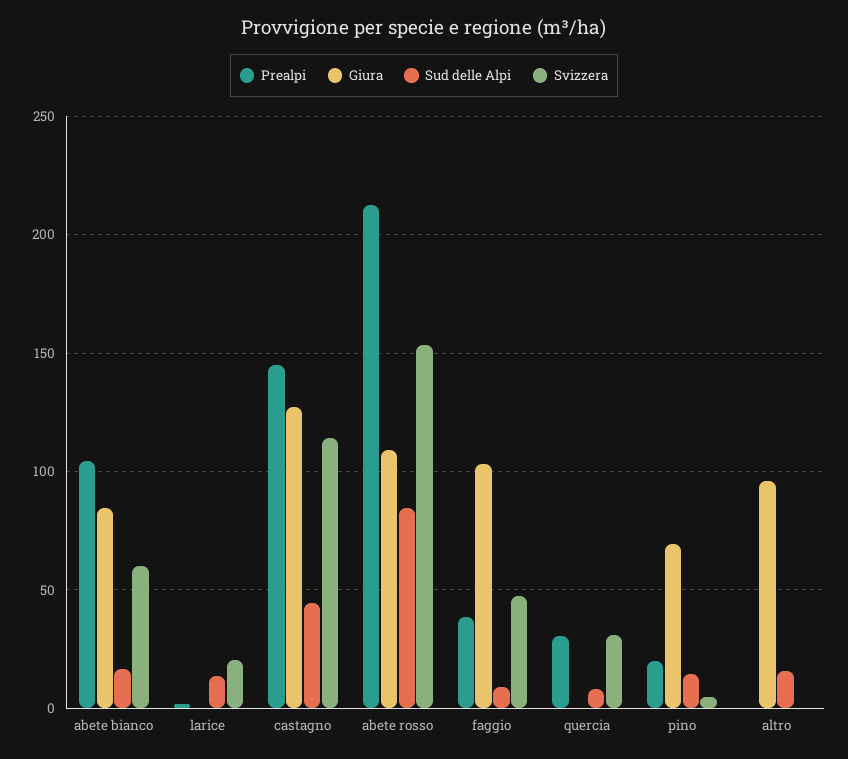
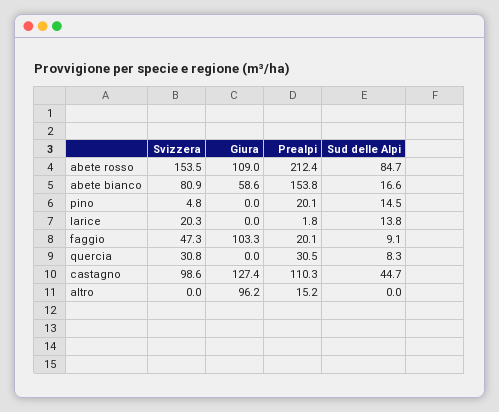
  {
    "Prealpi": {
-     "abete bianco": 105,
+     "abete bianco": 153.8,
      "larice": 1.8,
-     "castagno": 145,
+     "castagno": 110.3,
      "abete rosso": 212.4,
-     "faggio": 40,
+     "faggio": 20.1,
      "quercia": 30.5,
      "pino": 20.1,
-     "altro": 0
+     "altro": 15.2
    },
    "Giura": {
-     "abete bianco": 85,
+     "abete bianco": 58.6,
      "larice": 0,
      "castagno": 127.4,
      "abete rosso": 109,
      "faggio": 103.3,
      "quercia": 0,
-     "pino": 70,
+     "pino": 0,
      "altro": 96.2
    },
    "Sud delle Alpi": {
      "abete bianco": 16.6,
      "larice": 13.8,
      "castagno": 44.7,
      "abete rosso": 84.7,
      "faggio": 9.1,
      "quercia": 8.3,
      "pino": 14.5,
-     "altro": 15
+     "altro": 0
    },
    "Svizzera": {
-     "abete bianco": 60,
+     "abete bianco": 80.9,
      "larice": 20.3,
-     "castagno": 115,
+     "castagno": 98.6,
      "abete rosso": 153.5,
      "faggio": 47.3,
      "quercia": 30.8,
      "pino": 4.8,
      "altro": 0
    }
  }

